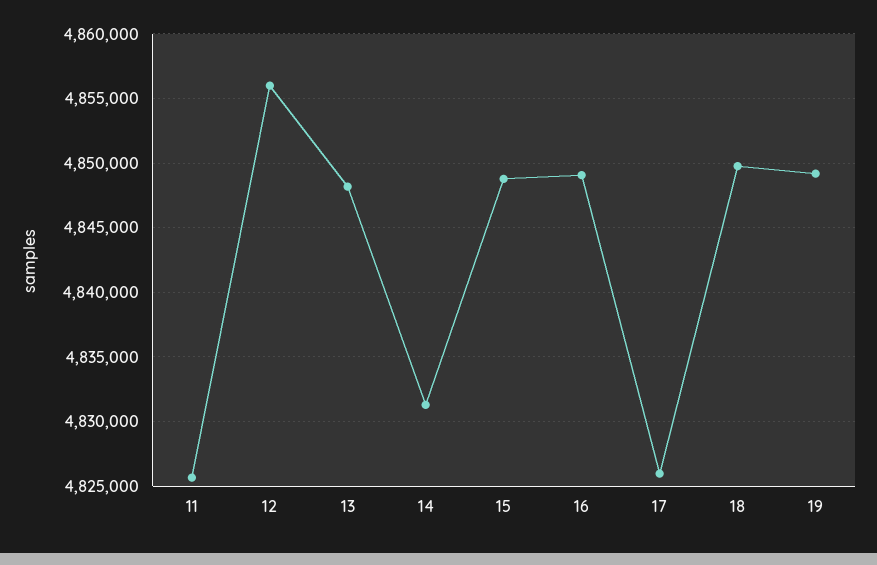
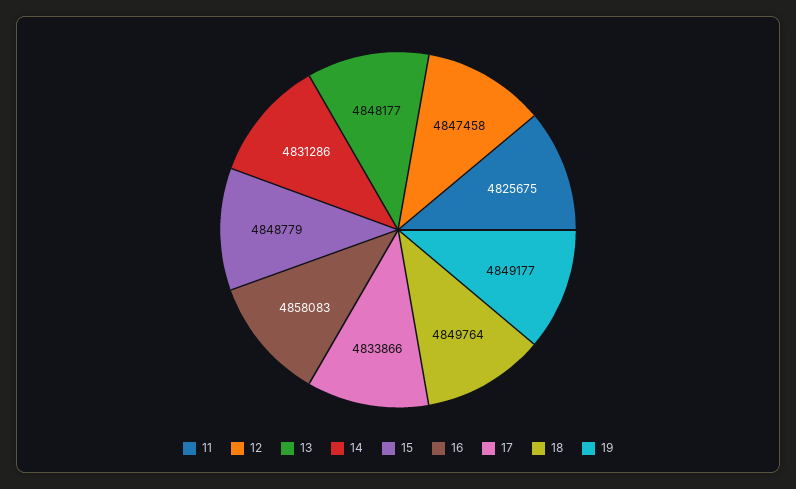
  {
    "11": 4825675,
-   "12": 4856000,
+   "12": 4847458,
    "13": 4848177,
    "14": 4831286,
    "15": 4848779,
-   "16": 4849000,
+   "16": 4858083,
-   "17": 4826000,
+   "17": 4833866,
    "18": 4849764,
    "19": 4849177
  }

